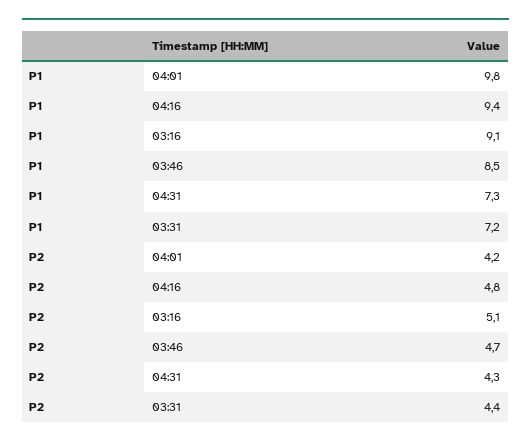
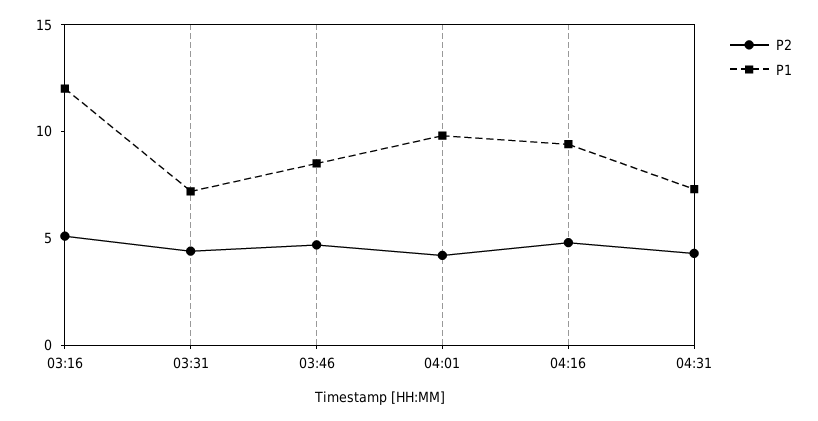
  {
    "P1": {
      "04:01": 9.8,
      "04:16": 9.4,
-     "03:16": 9.1,
+     "03:16": 12,
      "03:46": 8.5,
      "04:31": 7.3,
      "03:31": 7.2
    },
    "P2": {
      "04:01": 4.2,
      "04:16": 4.8,
      "03:16": 5.1,
      "03:46": 4.7,
      "04:31": 4.3,
      "03:31": 4.4
    }
  }

